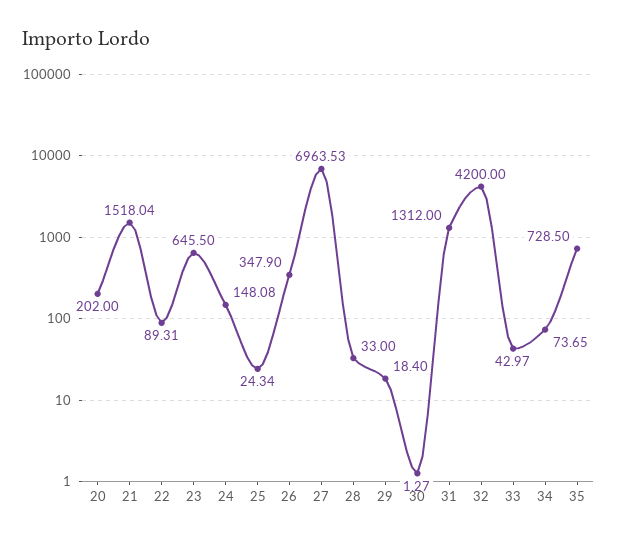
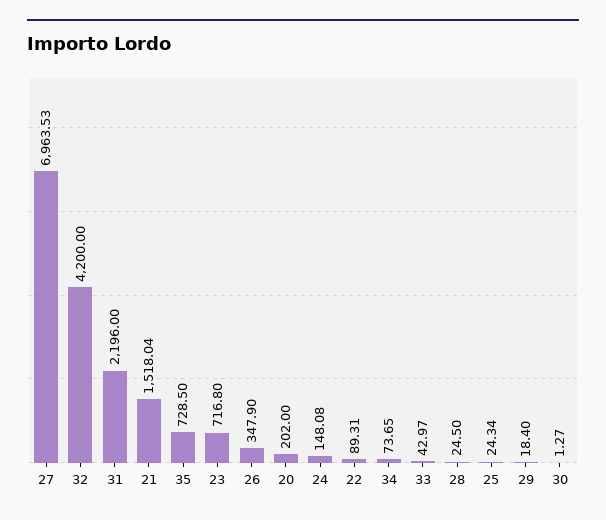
  {
    "20": 202,
    "21": 1518.04,
    "22": 89.31,
-   "23": 645.5,
+   "23": 716.8,
    "24": 148.08,
    "25": 24.34,
    "26": 347.9,
    "27": 6963.53,
-   "28": 33,
+   "28": 24.5,
    "29": 18.4,
    "30": 1.27,
-   "31": 1312,
+   "31": 2196,
    "32": 4200,
    "33": 42.97,
    "34": 73.65,
    "35": 728.5
  }

